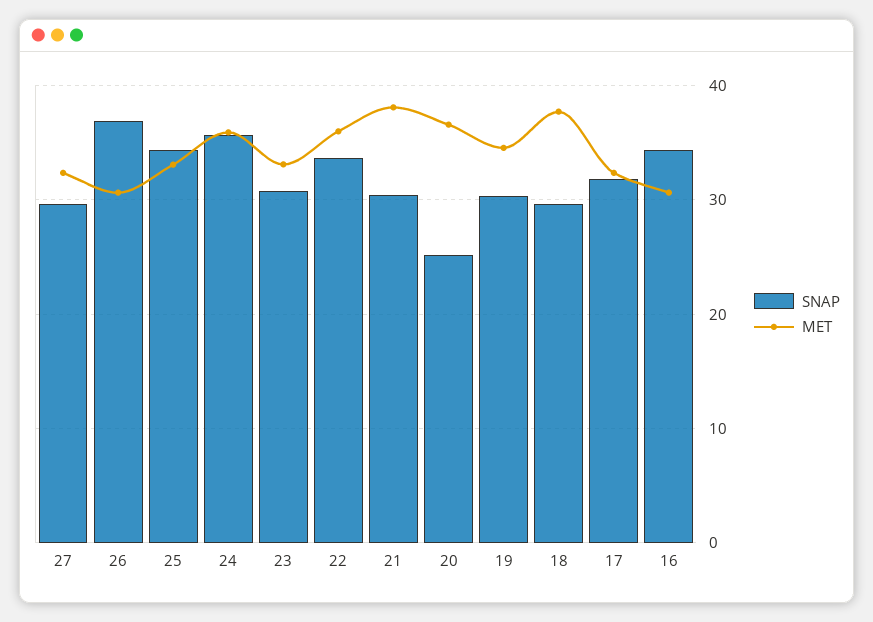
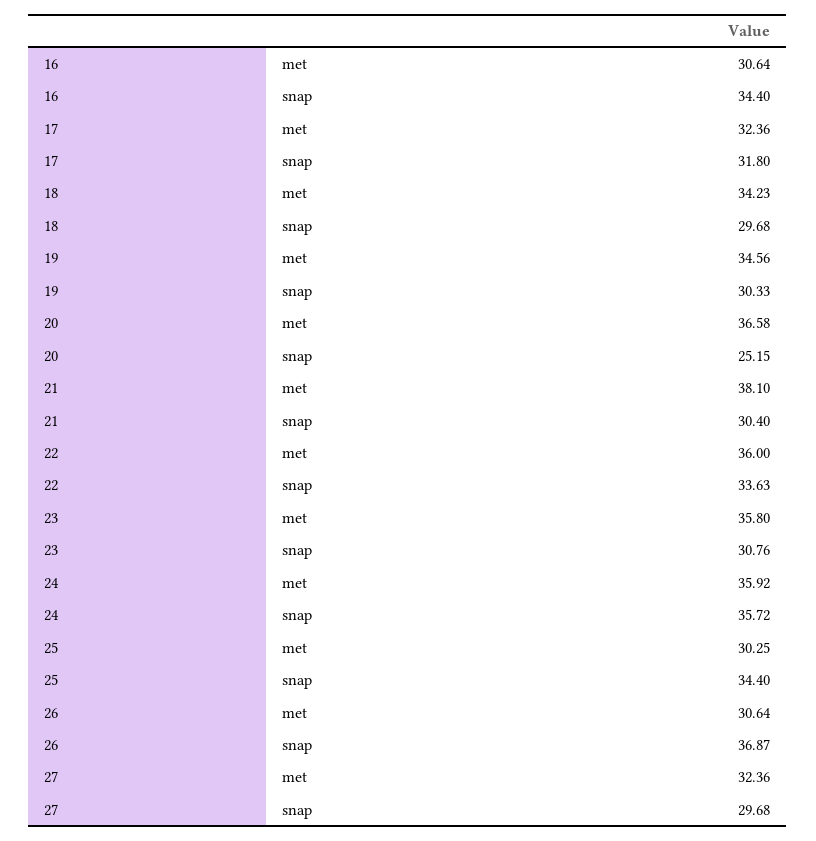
  {
    "SNAP": {
      "27": 29.68,
      "26": 36.87,
      "25": 34.4,
      "24": 35.72,
      "23": 30.76,
      "22": 33.63,
      "21": 30.4,
      "20": 25.15,
      "19": 30.33,
      "18": 29.68,
      "17": 31.8,
      "16": 34.4
    },
    "MET": {
      "27": 32.36,
      "26": 30.64,
-     "25": 33,
+     "25": 30.25,
      "24": 35.92,
-     "23": 33,
+     "23": 35.8,
      "22": 36,
      "21": 38.1,
      "20": 36.58,
      "19": 34.56,
-     "18": 38,
+     "18": 34.23,
      "17": 32.36,
      "16": 30.64
    }
  }

